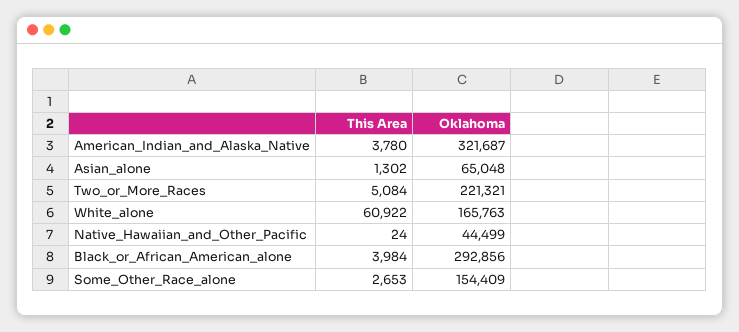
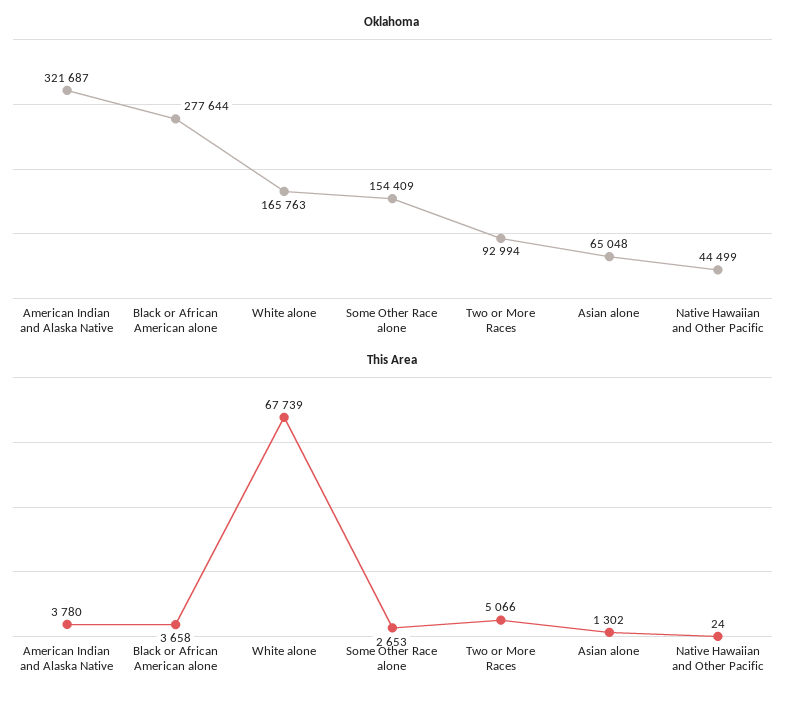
  {
    "This Area": {
      "American_Indian_and_Alaska_Native": 3780,
      "Asian_alone": 1302,
-     "Two_or_More_Races": 5084,
+     "Two_or_More_Races": 5066,
-     "White_alone": 60922,
+     "White_alone": 67739,
      "Native_Hawaiian_and_Other_Pacific": 24,
-     "Black_or_African_American_alone": 3984,
+     "Black_or_African_American_alone": 3658,
      "Some_Other_Race_alone": 2653
    },
    "Oklahoma": {
      "American_Indian_and_Alaska_Native": 321687,
      "Asian_alone": 65048,
-     "Two_or_More_Races": 221321,
+     "Two_or_More_Races": 92994,
      "White_alone": 165763,
      "Native_Hawaiian_and_Other_Pacific": 44499,
-     "Black_or_African_American_alone": 292856,
+     "Black_or_African_American_alone": 277644,
      "Some_Other_Race_alone": 154409
    }
  }

